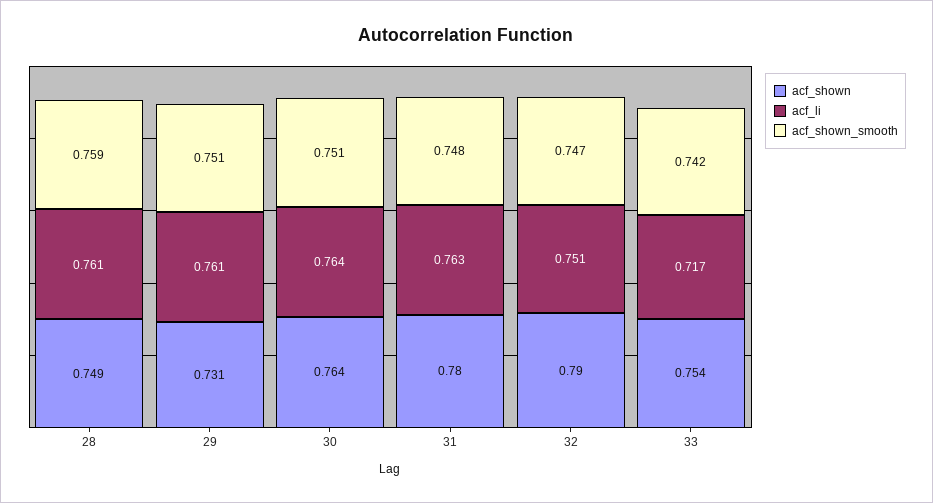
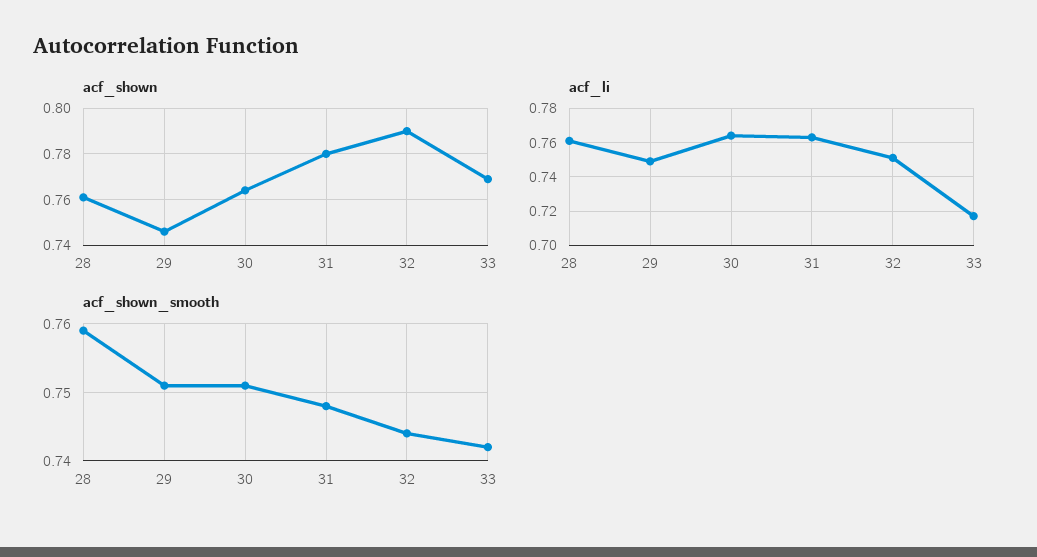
  {
    "acf_shown": {
-     "28": 0.749,
+     "28": 0.76,
-     "29": 0.731,
+     "29": 0.745,
      "30": 0.764,
      "31": 0.78,
      "32": 0.79,
-     "33": 0.754
+     "33": 0.77
    },
    "acf_li": {
      "28": 0.761,
-     "29": 0.761,
+     "29": 0.75,
      "30": 0.764,
      "31": 0.763,
      "32": 0.751,
      "33": 0.717
    },
    "acf_shown_smooth": {
      "28": 0.759,
      "29": 0.751,
      "30": 0.751,
      "31": 0.748,
-     "32": 0.747,
+     "32": 0.744,
      "33": 0.742
    }
  }

